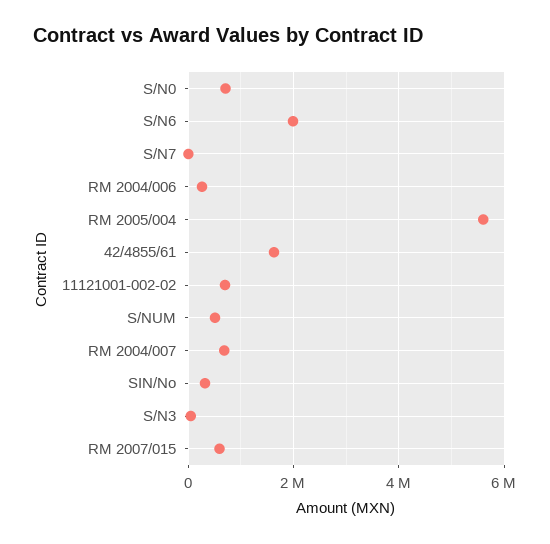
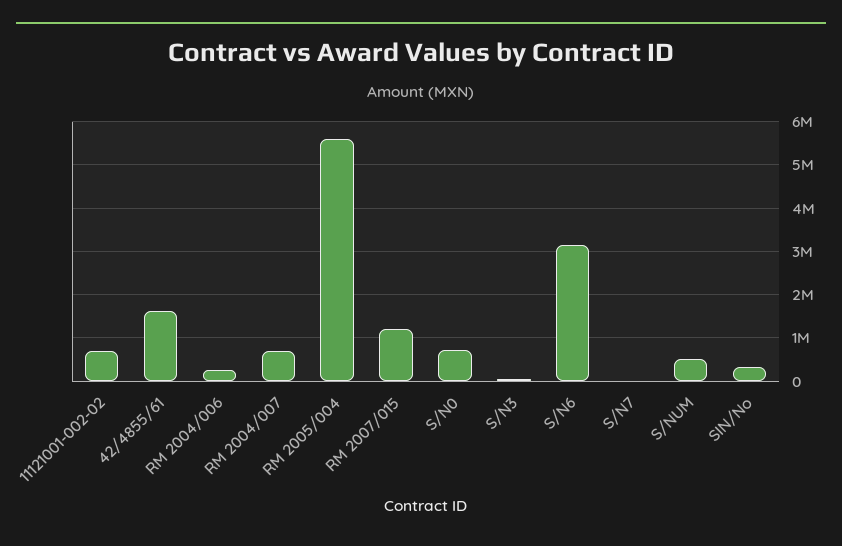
  {
    "S/N0": 800000,
-   "S/N6": 2000000,
+   "S/N6": 3200000,
    "S/N7": 0,
    "RM 2004/006": 200000,
    "RM 2005/004": 5600000,
    "42/4855/61": 1600000,
    "11121001-002-02": 800000,
    "S/NUM": 600000,
    "RM 2004/007": 600000,
    "SIN/No": 400000,
    "S/N3": 0,
-   "RM 2007/015": 600000
+   "RM 2007/015": 1200000
  }

